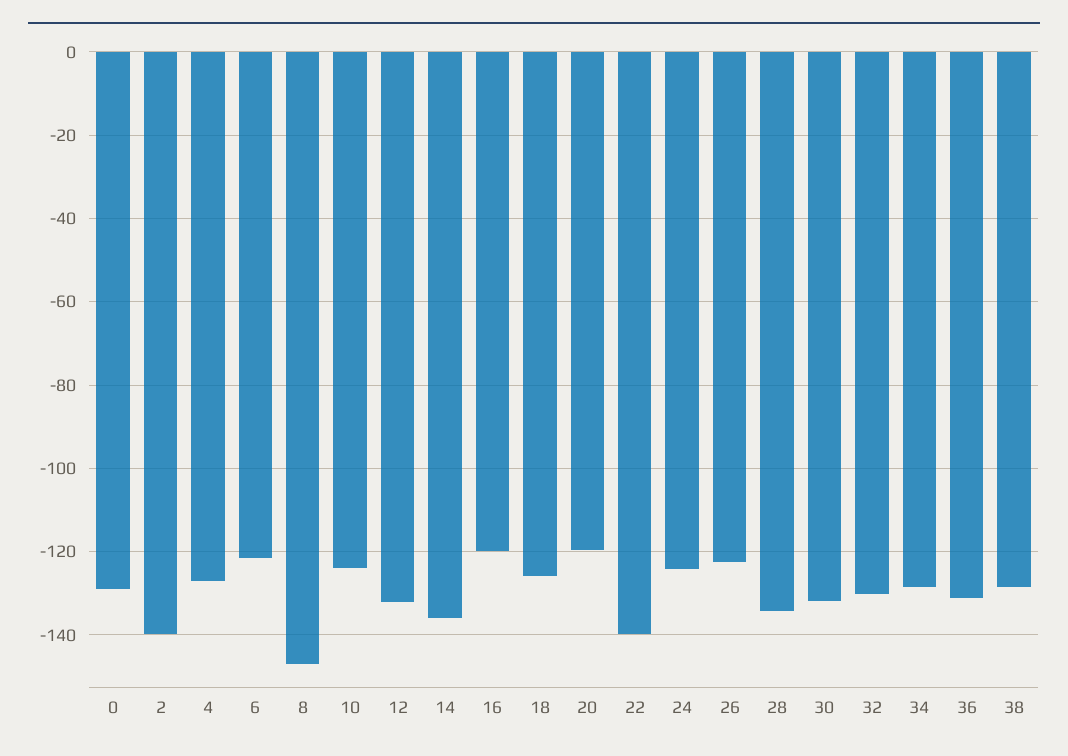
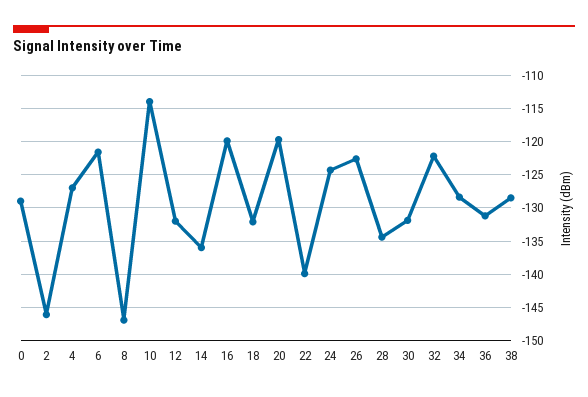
  {
    "0": -129,
-   "2": -140,
+   "2": -146,
    "4": -127,
    "6": -122,
    "8": -147,
-   "10": -124,
+   "10": -114,
    "12": -132,
    "14": -136,
    "16": -120,
-   "18": -126,
+   "18": -132,
    "20": -120,
    "22": -140,
    "24": -124,
    "26": -123,
    "28": -134,
    "30": -132,
-   "32": -130,
+   "32": -122,
    "34": -128,
    "36": -131,
    "38": -129
  }

